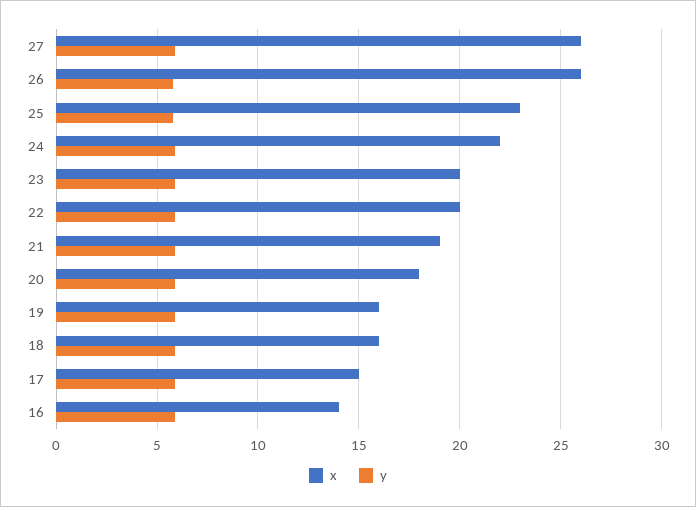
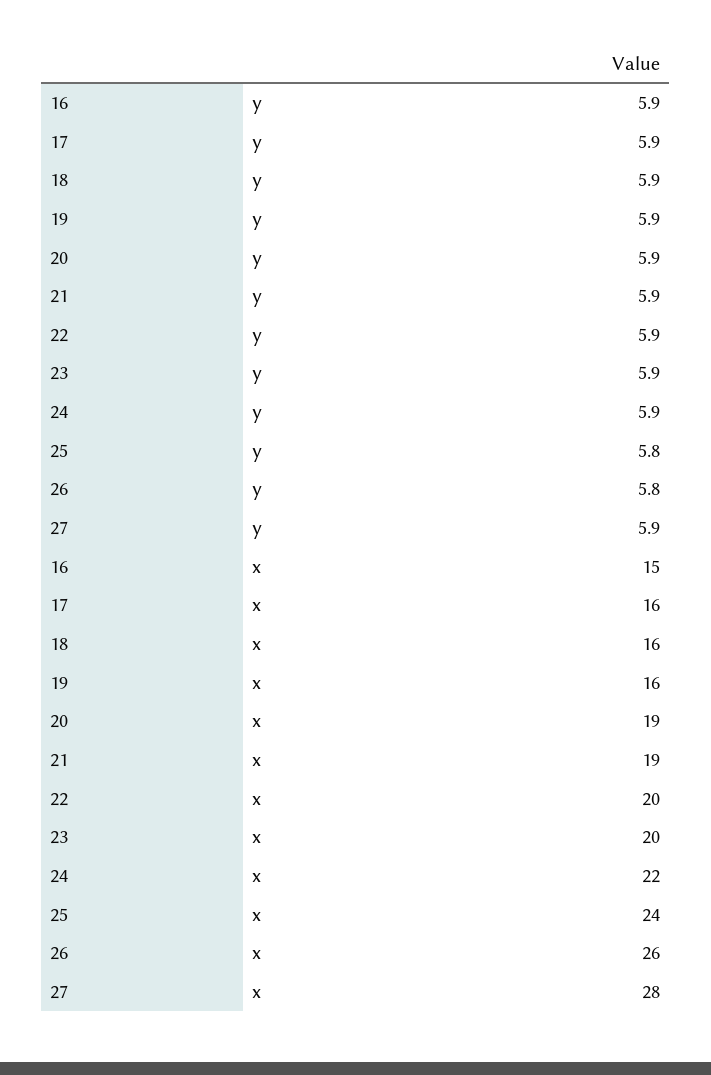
  {
    "x": {
-     "27": 26,
+     "27": 28,
      "26": 26,
-     "25": 23,
+     "25": 24,
      "24": 22,
      "23": 20,
      "22": 20,
      "21": 19,
-     "20": 18,
+     "20": 19,
      "19": 16,
      "18": 16,
-     "17": 15,
+     "17": 16,
-     "16": 14
+     "16": 15
    },
    "y": {
      "27": 5.9,
      "26": 5.8,
      "25": 5.8,
      "24": 5.9,
      "23": 5.9,
      "22": 5.9,
      "21": 5.9,
      "20": 5.9,
      "19": 5.9,
      "18": 5.9,
      "17": 5.9,
      "16": 5.9
    }
  }

